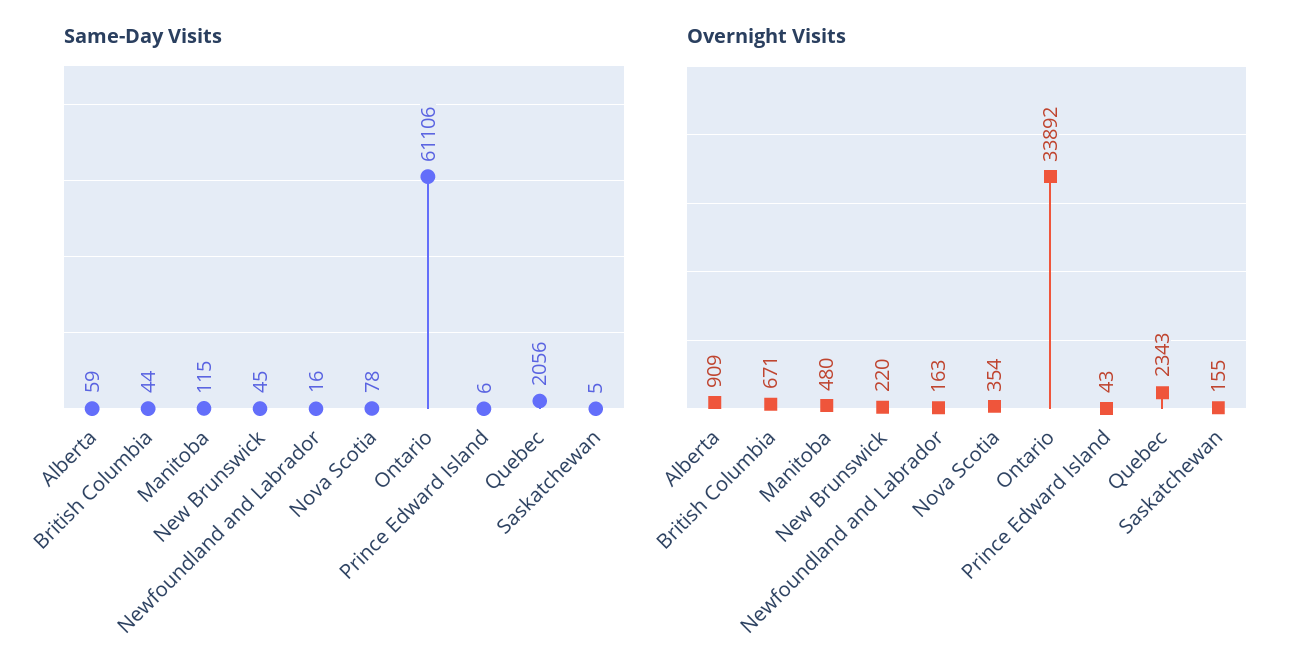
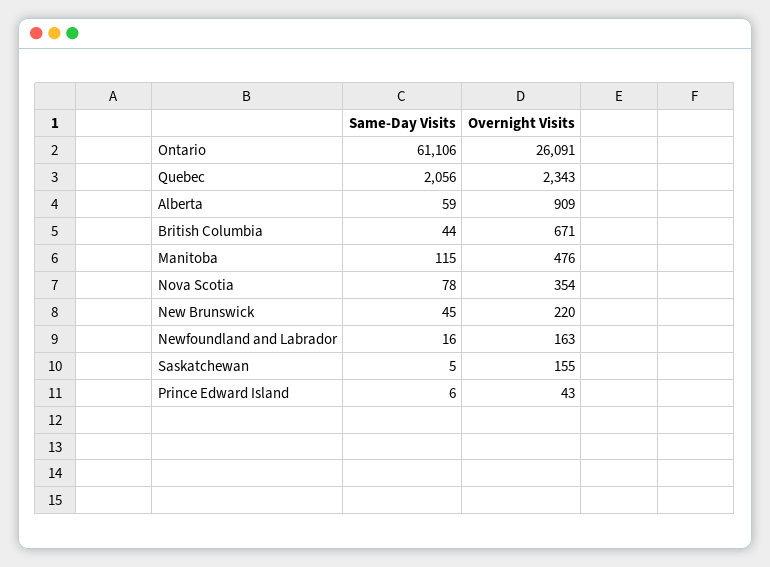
  {
    "Same-Day Visits": {
      "Alberta": 59,
      "British Columbia": 44,
      "Manitoba": 115,
      "New Brunswick": 45,
      "Newfoundland and Labrador": 16,
      "Nova Scotia": 78,
      "Ontario": 61106,
      "Prince Edward Island": 6,
      "Quebec": 2056,
      "Saskatchewan": 5
    },
    "Overnight Visits": {
      "Alberta": 909,
      "British Columbia": 671,
-     "Manitoba": 480,
+     "Manitoba": 476,
      "New Brunswick": 220,
      "Newfoundland and Labrador": 163,
      "Nova Scotia": 354,
-     "Ontario": 33892,
+     "Ontario": 26091,
      "Prince Edward Island": 43,
      "Quebec": 2343,
      "Saskatchewan": 155
    }
  }

